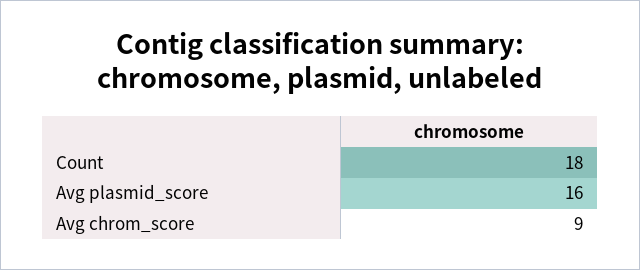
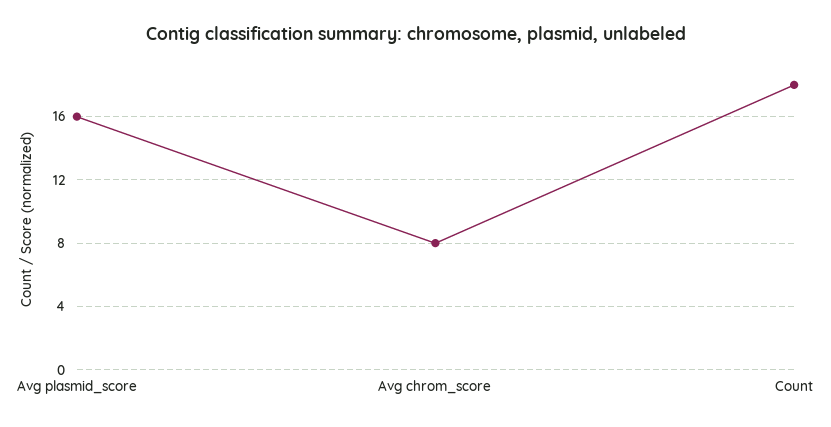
  {
    "Count": 18,
    "Avg plasmid_score": 16,
-   "Avg chrom_score": 9
+   "Avg chrom_score": 8
  }

